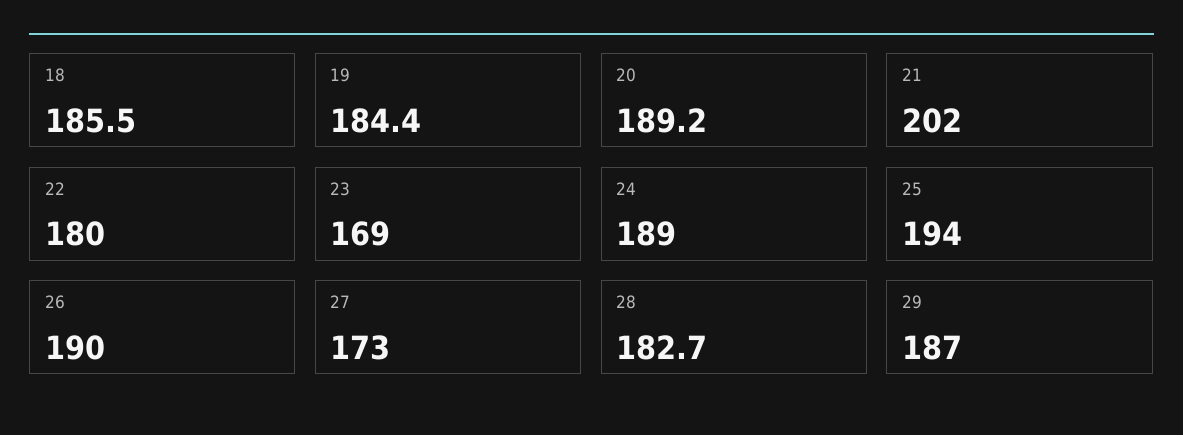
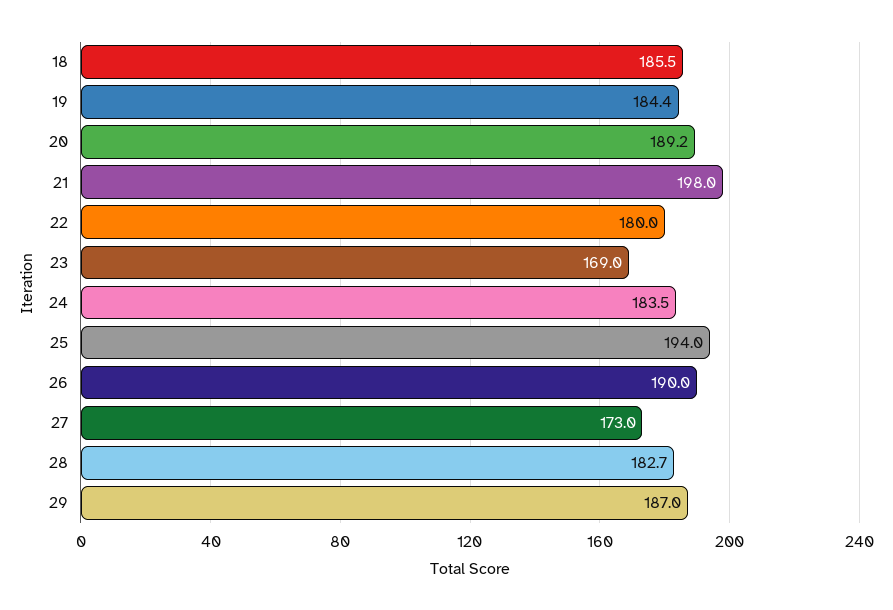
  {
    "18": 185.5,
    "19": 184.4,
    "20": 189.2,
-   "21": 202,
+   "21": 198,
    "22": 180,
    "23": 169,
-   "24": 189,
+   "24": 183.5,
    "25": 194,
    "26": 190,
    "27": 173,
    "28": 182.7,
    "29": 187
  }

